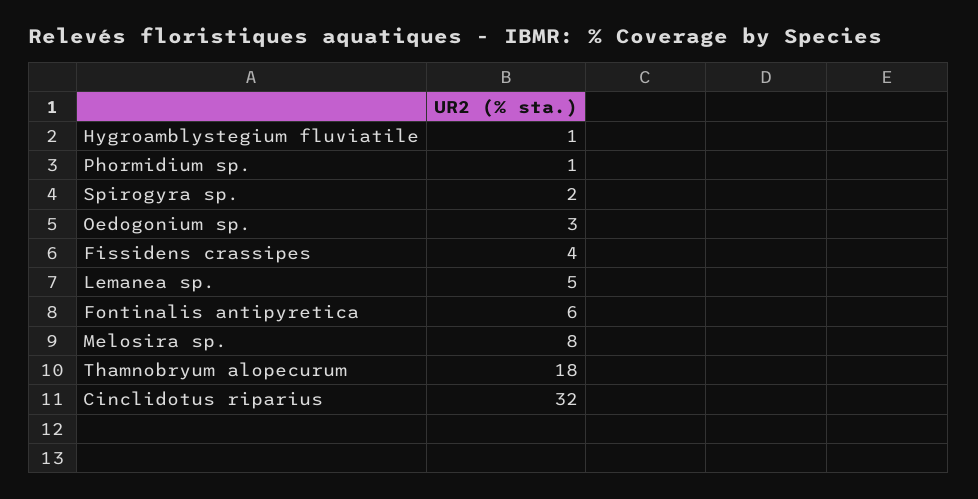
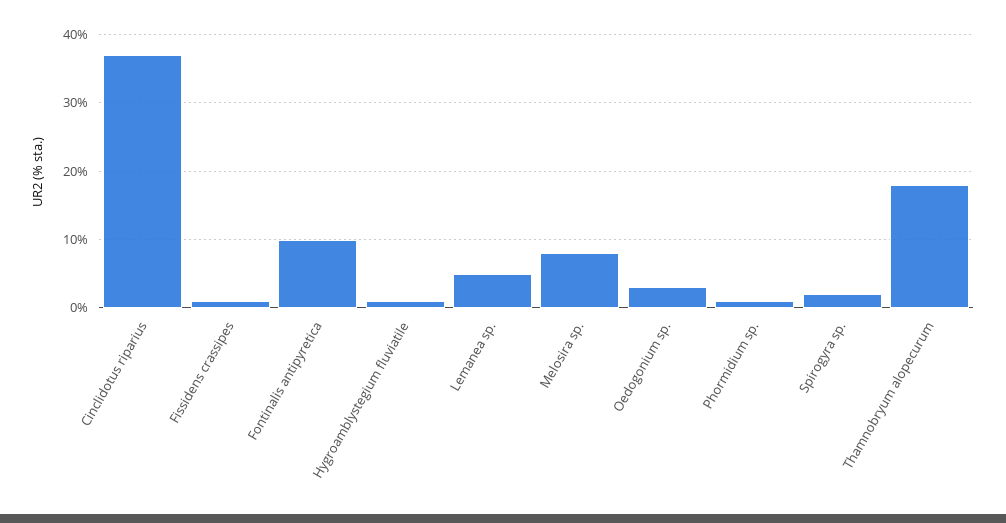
  {
    "Hygroamblystegium fluviatile": 1,
    "Phormidium sp.": 1,
    "Spirogyra sp.": 2,
    "Oedogonium sp.": 3,
-   "Fissidens crassipes": 4,
+   "Fissidens crassipes": 1,
    "Lemanea sp.": 5,
-   "Fontinalis antipyretica": 6,
+   "Fontinalis antipyretica": 10,
    "Melosira sp.": 8,
    "Thamnobryum alopecurum": 18,
-   "Cinclidotus riparius": 32
+   "Cinclidotus riparius": 37
  }

